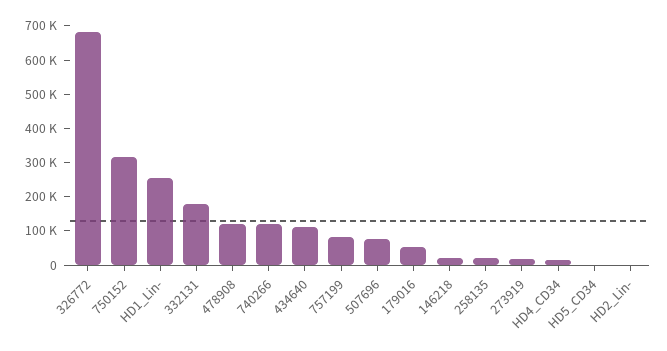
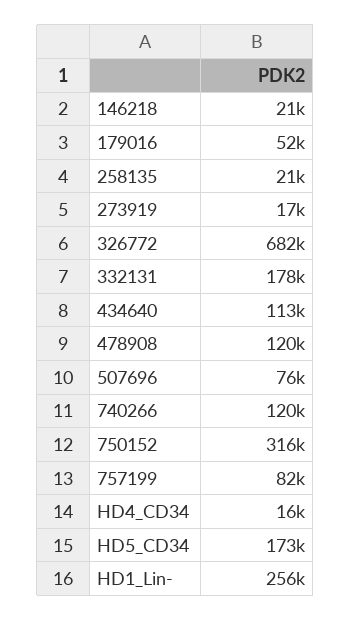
  {
    "326772": 682000,
    "750152": 316000,
    "HD1_Lin-": 256000,
    "332131": 178000,
    "478908": 120000,
    "740266": 120000,
    "434640": 113000,
    "757199": 82000,
    "507696": 76000,
    "179016": 52000,
    "146218": 21000,
    "258135": 21000,
    "273919": 17000,
    "HD4_CD34": 16000,
-   "HD5_CD34": 0,
+   "HD5_CD34": 173000
-   "HD2_Lin-": 0
  }

